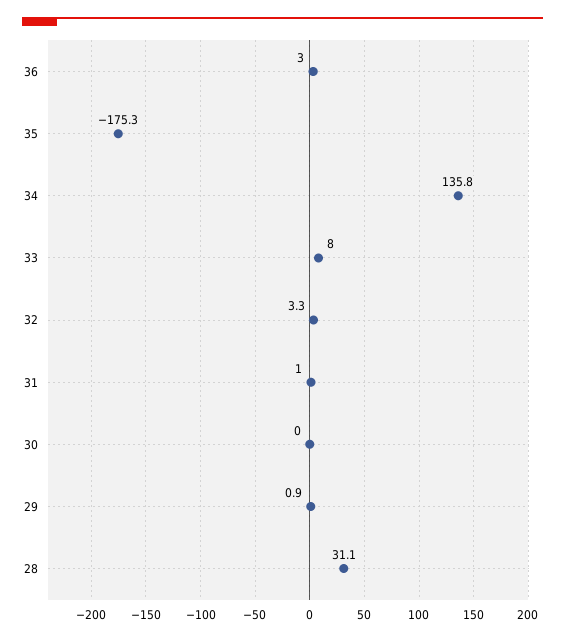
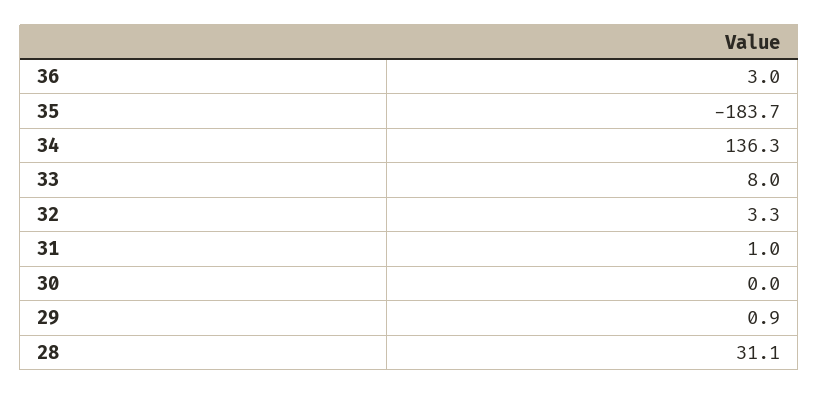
  {
    "36": 3,
-   "35": -175.3,
+   "35": -183.7,
-   "34": 135.8,
+   "34": 136.3,
    "33": 8,
    "32": 3.3,
    "31": 1,
    "30": 0,
    "29": 0.9,
    "28": 31.1
  }

